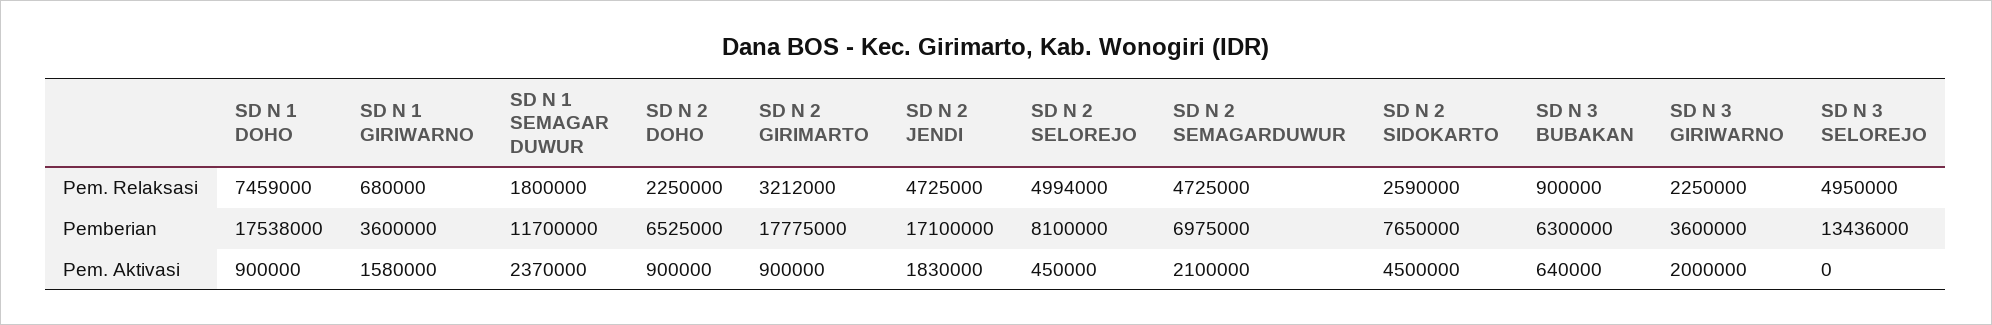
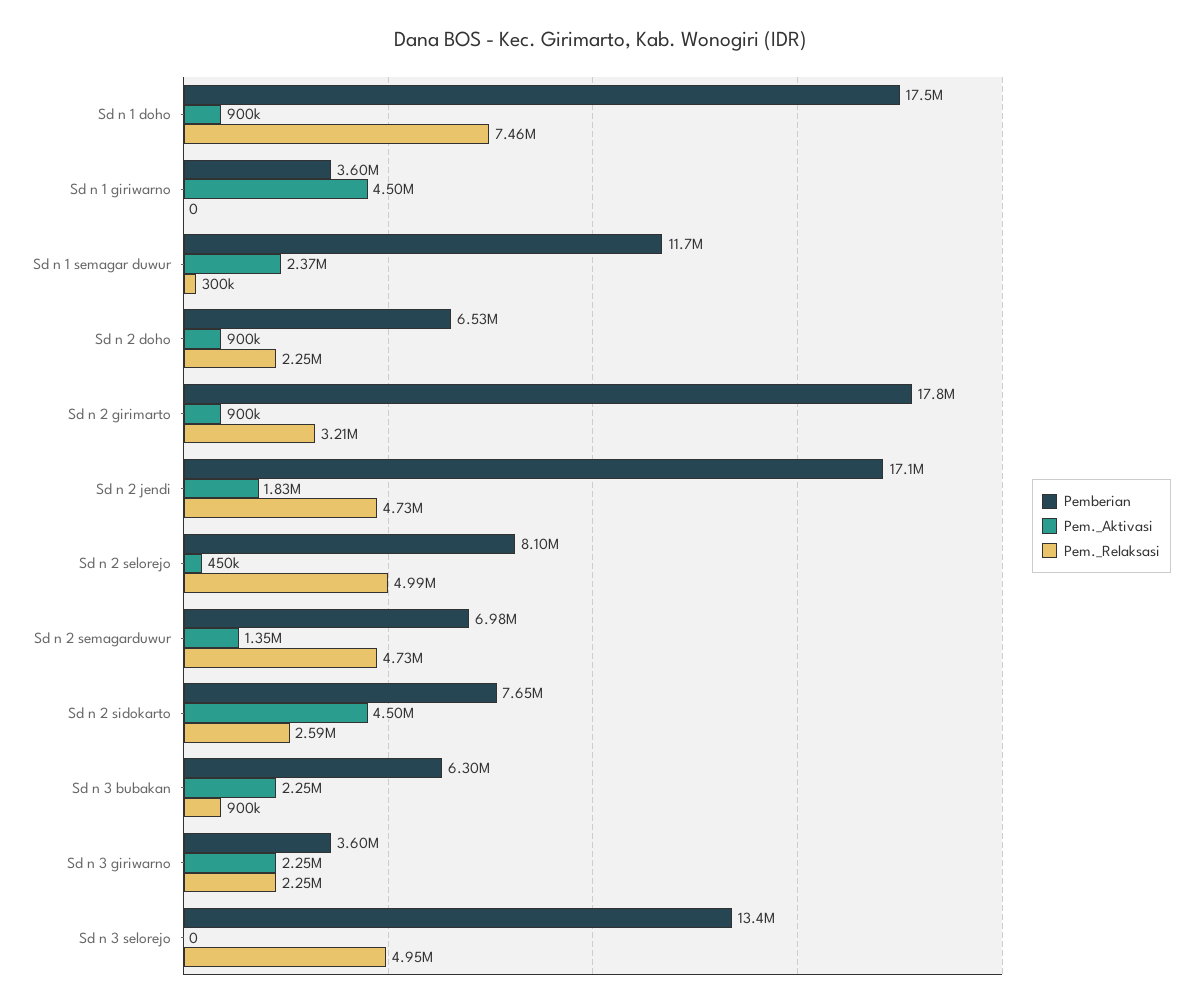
  {
    "Pem. Relaksasi": {
      "SD N 1 DOHO": 7459000,
-     "SD N 1 GIRIWARNO": 680000,
+     "SD N 1 GIRIWARNO": 0,
-     "SD N 1 SEMAGAR DUWUR": 1800000,
+     "SD N 1 SEMAGAR DUWUR": 300000,
      "SD N 2 DOHO": 2250000,
      "SD N 2 GIRIMARTO": 3212000,
      "SD N 2 JENDI": 4725000,
      "SD N 2 SELOREJO": 4994000,
      "SD N 2 SEMAGARDUWUR": 4725000,
      "SD N 2 SIDOKARTO": 2590000,
      "SD N 3 BUBAKAN": 900000,
      "SD N 3 GIRIWARNO": 2250000,
      "SD N 3 SELOREJO": 4950000
    },
    "Pemberian": {
      "SD N 1 DOHO": 17538000,
      "SD N 1 GIRIWARNO": 3600000,
      "SD N 1 SEMAGAR DUWUR": 11700000,
      "SD N 2 DOHO": 6525000,
      "SD N 2 GIRIMARTO": 17775000,
      "SD N 2 JENDI": 17100000,
      "SD N 2 SELOREJO": 8100000,
      "SD N 2 SEMAGARDUWUR": 6975000,
      "SD N 2 SIDOKARTO": 7650000,
      "SD N 3 BUBAKAN": 6300000,
      "SD N 3 GIRIWARNO": 3600000,
      "SD N 3 SELOREJO": 13436000
    },
    "Pem. Aktivasi": {
      "SD N 1 DOHO": 900000,
-     "SD N 1 GIRIWARNO": 1580000,
+     "SD N 1 GIRIWARNO": 4500000,
      "SD N 1 SEMAGAR DUWUR": 2370000,
      "SD N 2 DOHO": 900000,
      "SD N 2 GIRIMARTO": 900000,
      "SD N 2 JENDI": 1830000,
      "SD N 2 SELOREJO": 450000,
-     "SD N 2 SEMAGARDUWUR": 2100000,
+     "SD N 2 SEMAGARDUWUR": 1350000,
      "SD N 2 SIDOKARTO": 4500000,
-     "SD N 3 BUBAKAN": 640000,
+     "SD N 3 BUBAKAN": 2250000,
-     "SD N 3 GIRIWARNO": 2000000,
+     "SD N 3 GIRIWARNO": 2250000,
      "SD N 3 SELOREJO": 0
    }
  }

